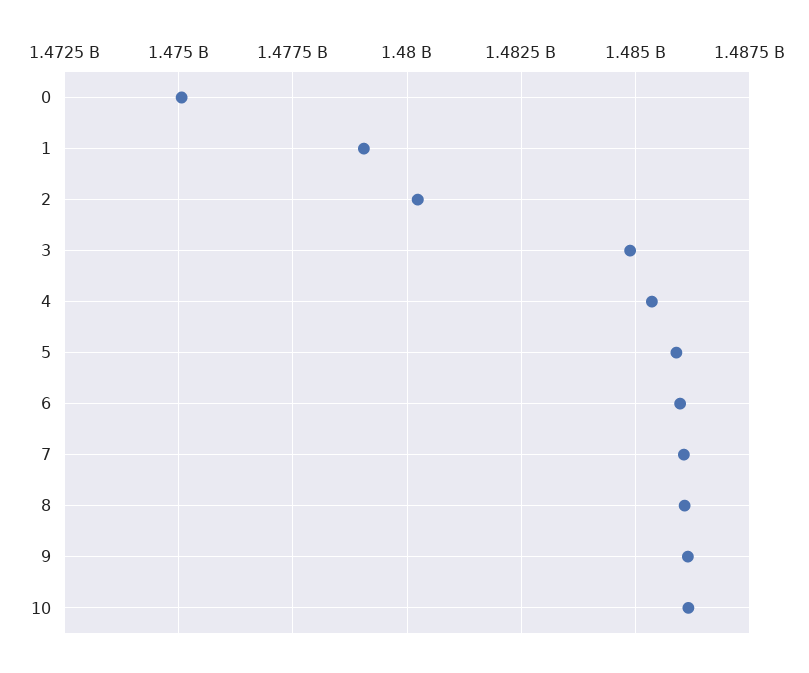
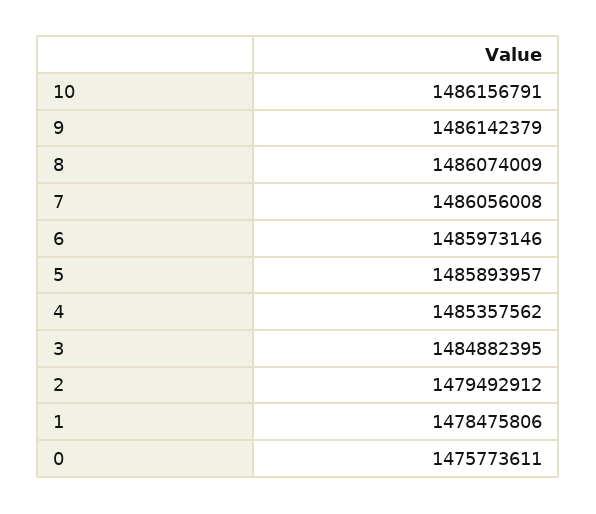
  {
-   "0": 1475000000,
+   "0": 1475773611,
-   "1": 1479000000,
+   "1": 1478475806,
-   "2": 1480250000,
+   "2": 1479492912,
    "3": 1484882395,
    "4": 1485357562,
    "5": 1485893957,
    "6": 1485973146,
    "7": 1486056008,
    "8": 1486074009,
    "9": 1486142379,
    "10": 1486156791
  }

